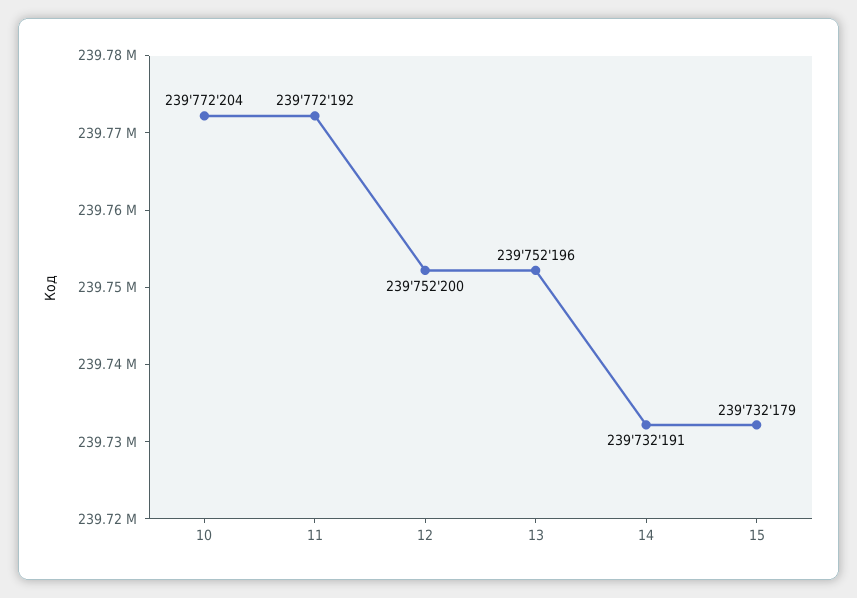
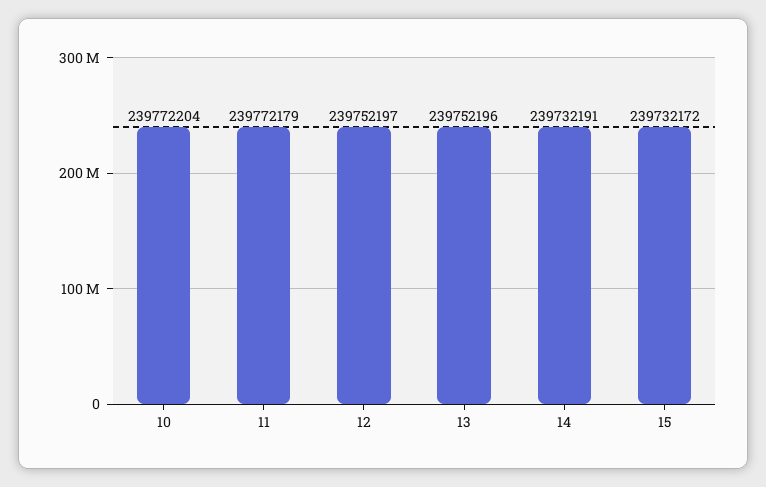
  {
    "10": 239772204,
-   "11": 239772192,
+   "11": 239772179,
-   "12": 239752200,
+   "12": 239752197,
    "13": 239752196,
    "14": 239732191,
-   "15": 239732179
+   "15": 239732172
  }

